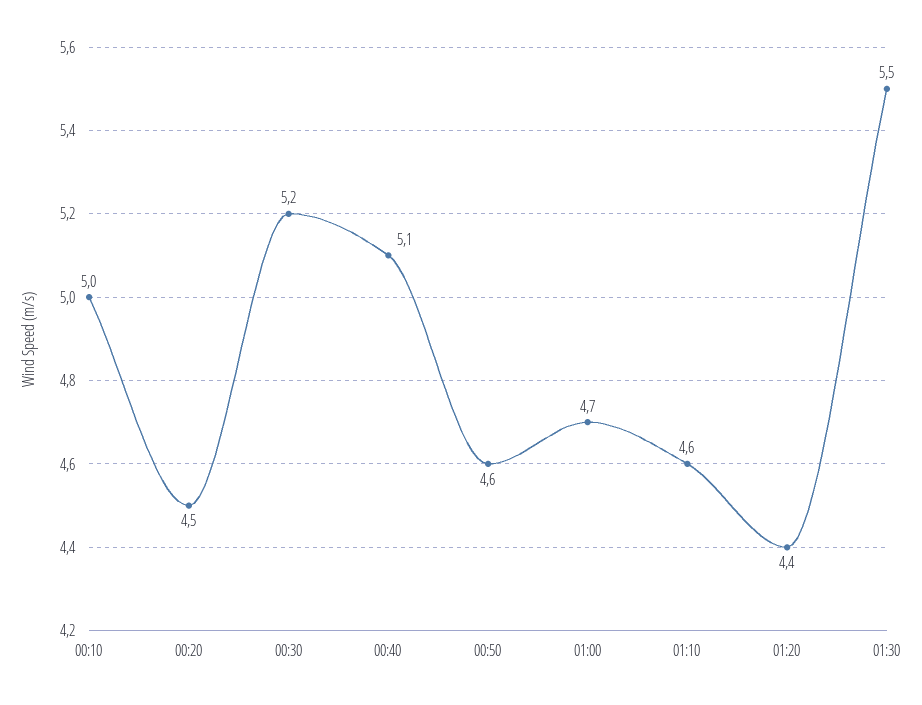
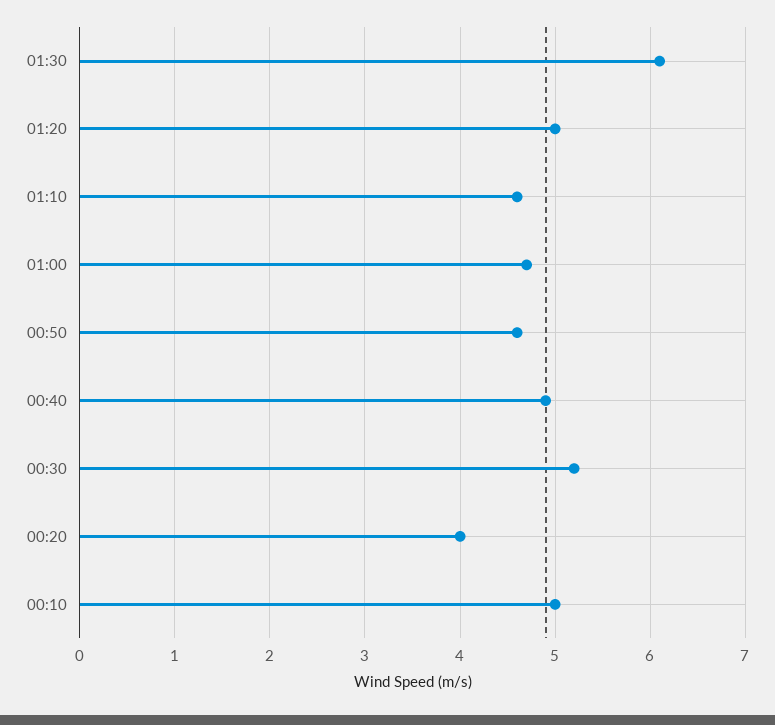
  {
    "00:10": 5,
-   "00:20": 4.5,
+   "00:20": 4,
    "00:30": 5.2,
-   "00:40": 5.1,
+   "00:40": 4.9,
    "00:50": 4.6,
    "01:00": 4.7,
    "01:10": 4.6,
-   "01:20": 4.4,
+   "01:20": 5,
-   "01:30": 5.5
+   "01:30": 6.1
  }

